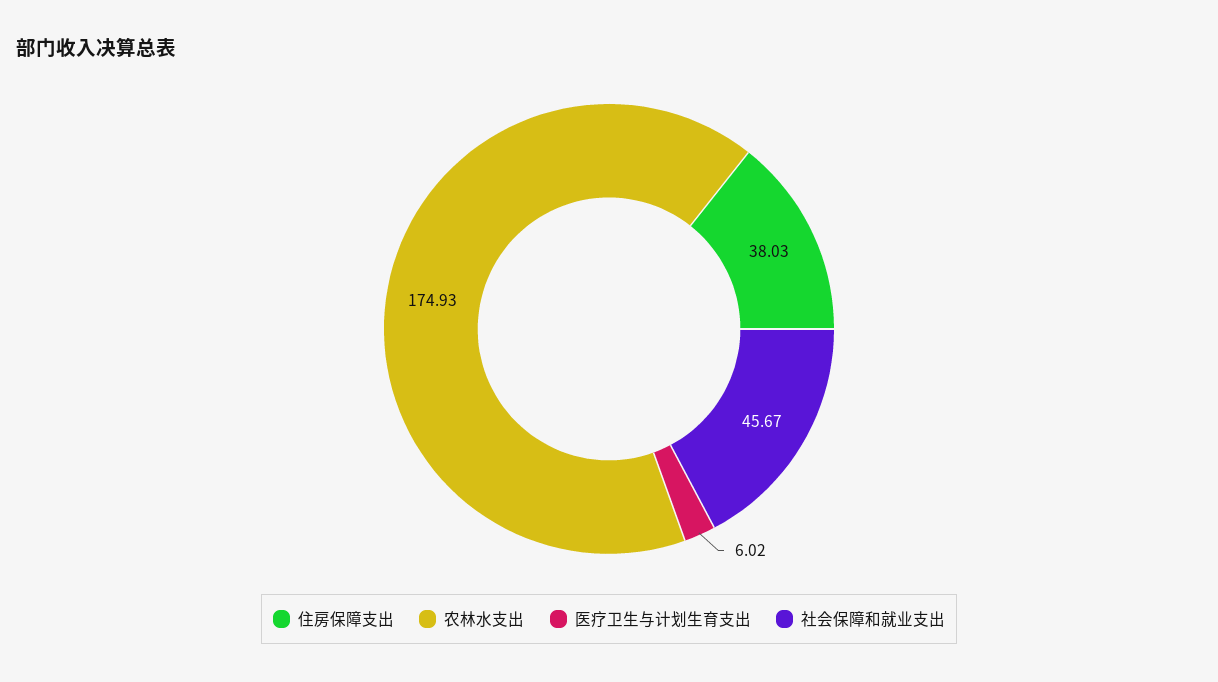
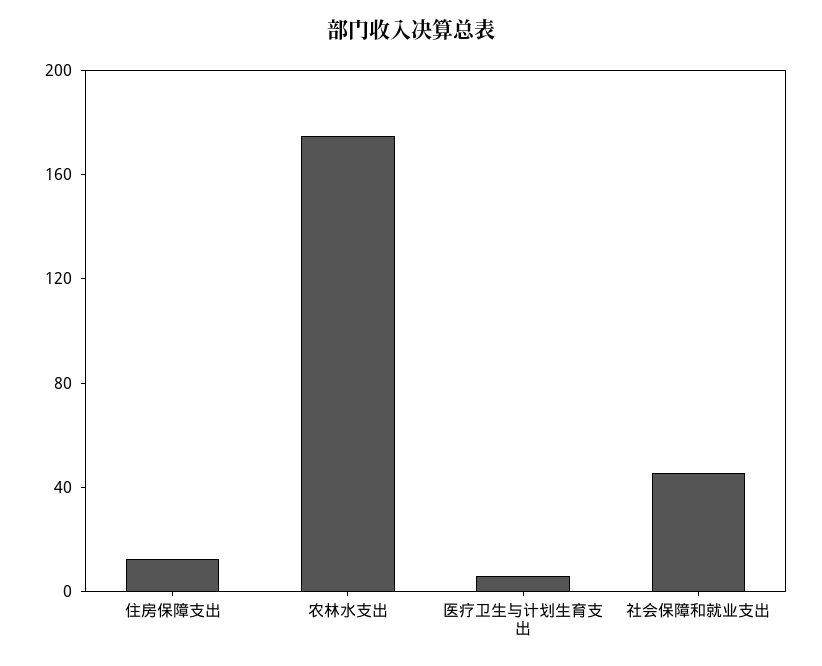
  {
-   "住房保障支出": 38.03,
+   "住房保障支出": 10,
    "农林水支出": 174.93,
    "医疗卫生与计划生育支出": 6.02,
    "社会保障和就业支出": 45.67
  }

